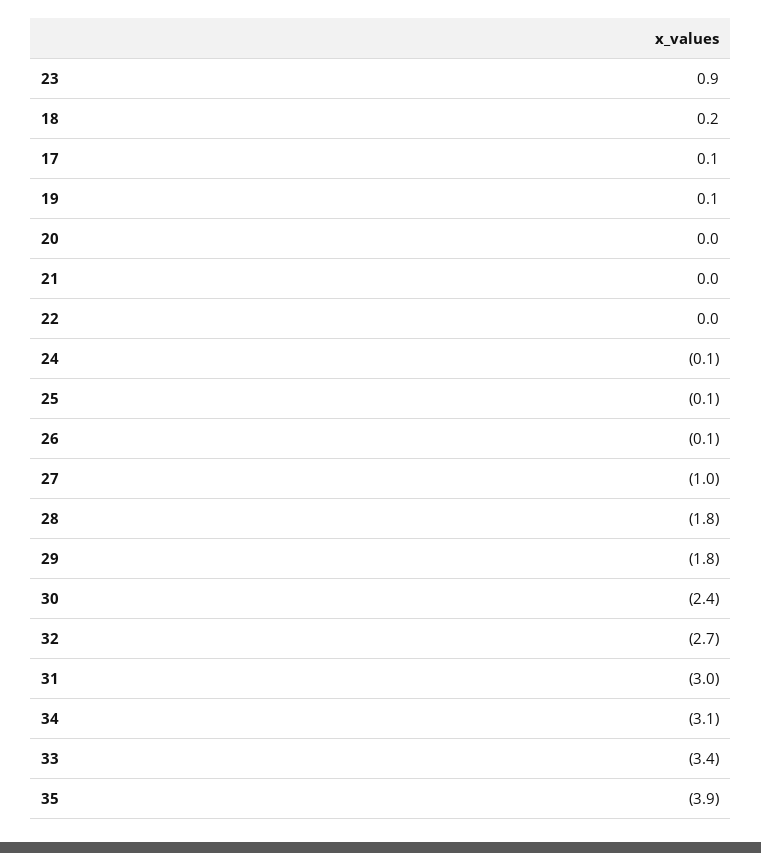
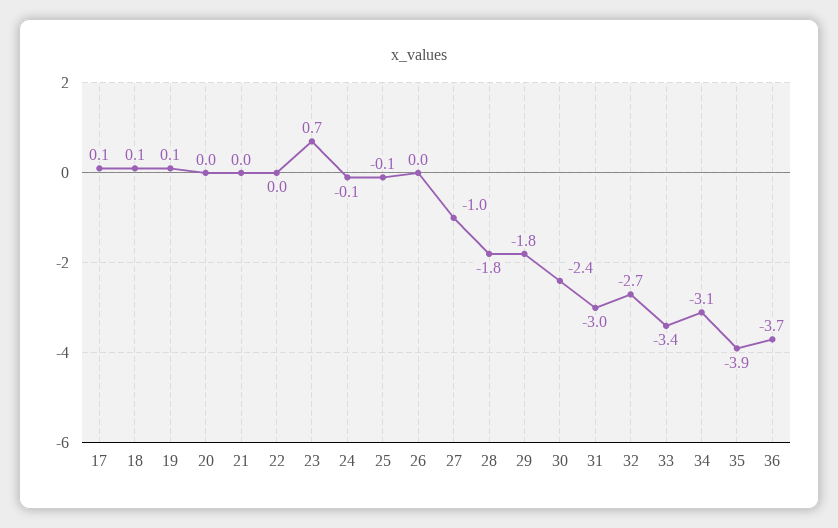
  {
-   "23": 0.9,
+   "23": 0.7,
-   "18": 0.2,
+   "18": 0.1,
    "17": 0.1,
    "19": 0.1,
    "20": 0,
    "21": 0,
    "22": 0,
    "24": -0.1,
    "25": -0.1,
-   "26": -0.1,
+   "26": 0,
    "27": -1,
    "28": -1.8,
    "29": -1.8,
    "30": -2.4,
    "32": -2.7,
    "31": -3,
    "34": -3.1,
    "33": -3.4,
-   "35": -3.9
+   "35": -3.9,
+   "36": -3.7
  }

